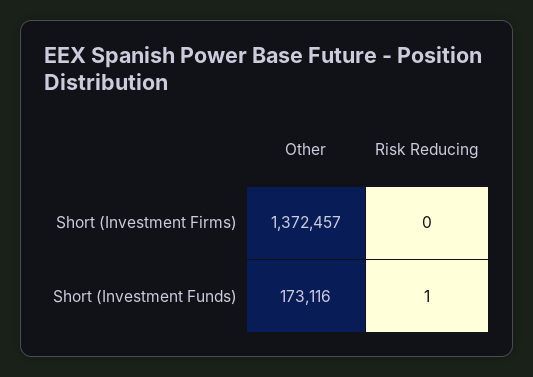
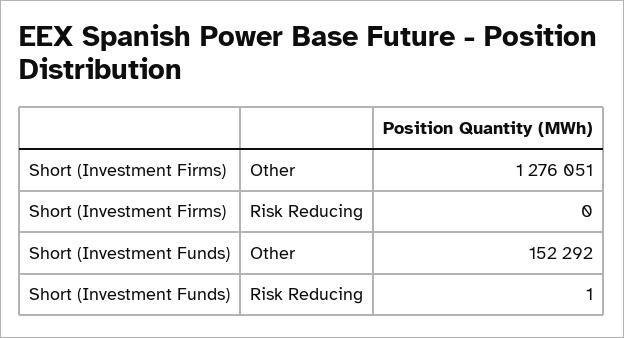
  {
    "Other": {
-     "Short (Investment Firms)": 1372457,
+     "Short (Investment Firms)": 1276051,
-     "Short (Investment Funds)": 173116
+     "Short (Investment Funds)": 152292
    },
    "Risk Reducing": {
      "Short (Investment Firms)": 0,
      "Short (Investment Funds)": 1
    }
  }

